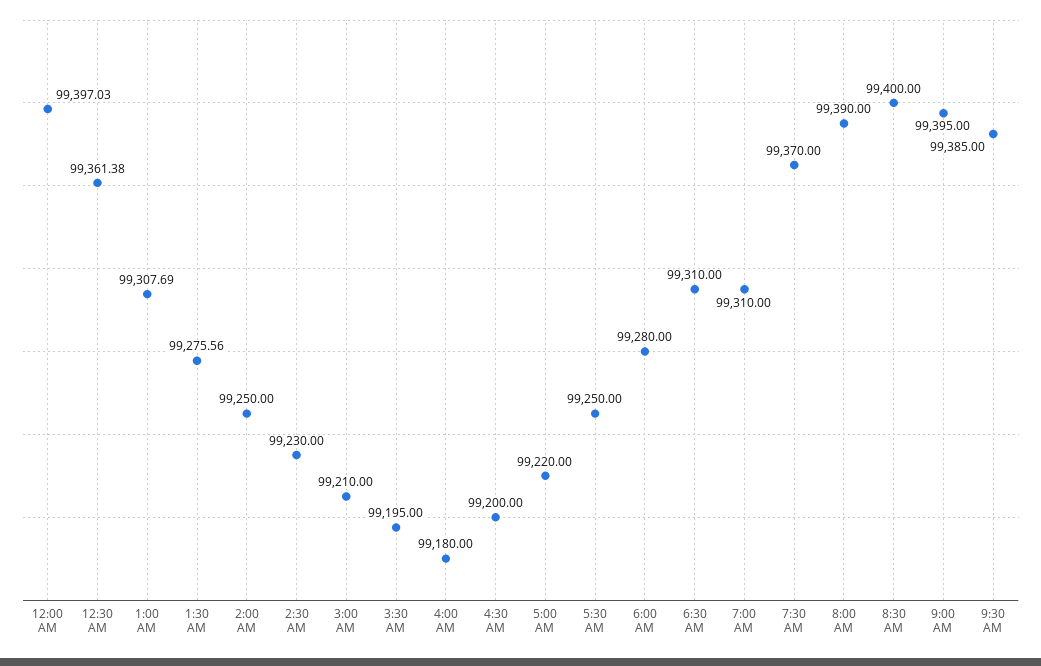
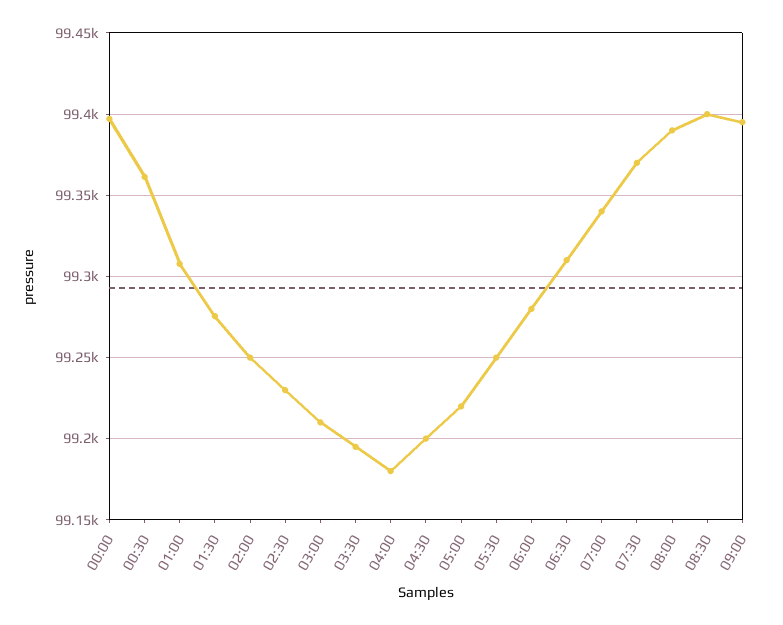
  {
    "12:00 AM": 99397.03,
    "12:30 AM": 99361.38,
    "1:00 AM": 99307.69,
    "1:30 AM": 99275.56,
    "2:00 AM": 99250,
    "2:30 AM": 99230,
    "3:00 AM": 99210,
    "3:30 AM": 99195,
    "4:00 AM": 99180,
    "4:30 AM": 99200,
    "5:00 AM": 99220,
    "5:30 AM": 99250,
    "6:00 AM": 99280,
    "6:30 AM": 99310,
-   "7:00 AM": 99310,
+   "7:00 AM": 99340,
    "7:30 AM": 99370,
    "8:00 AM": 99390,
    "8:30 AM": 99400,
-   "9:00 AM": 99395,
+   "9:00 AM": 99395
-   "9:30 AM": 99385
  }

